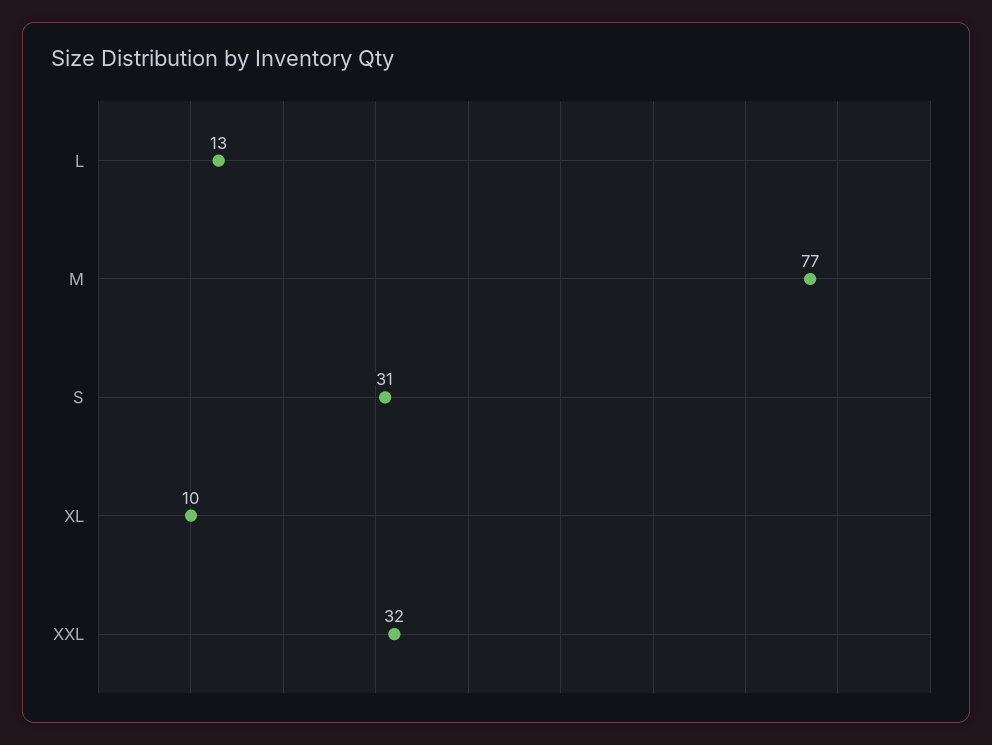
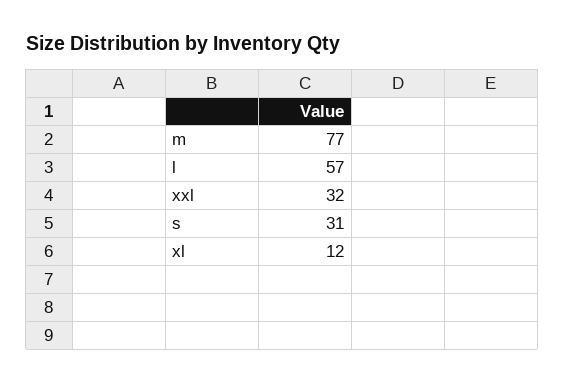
  {
-   "L": 13,
+   "L": 57,
    "M": 77,
    "S": 31,
-   "XL": 10,
+   "XL": 12,
    "XXL": 32
  }

